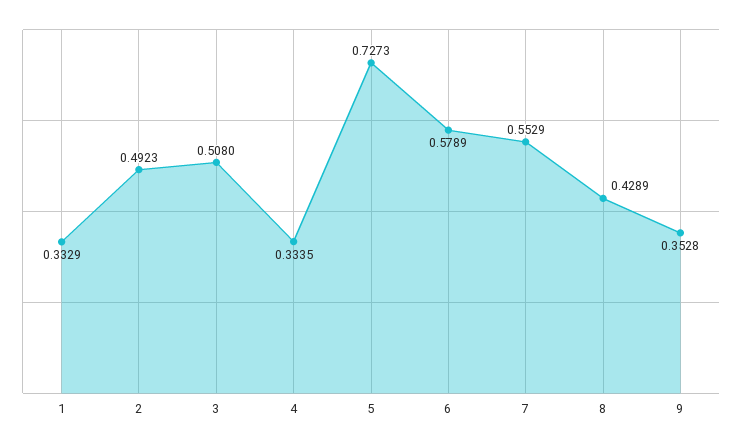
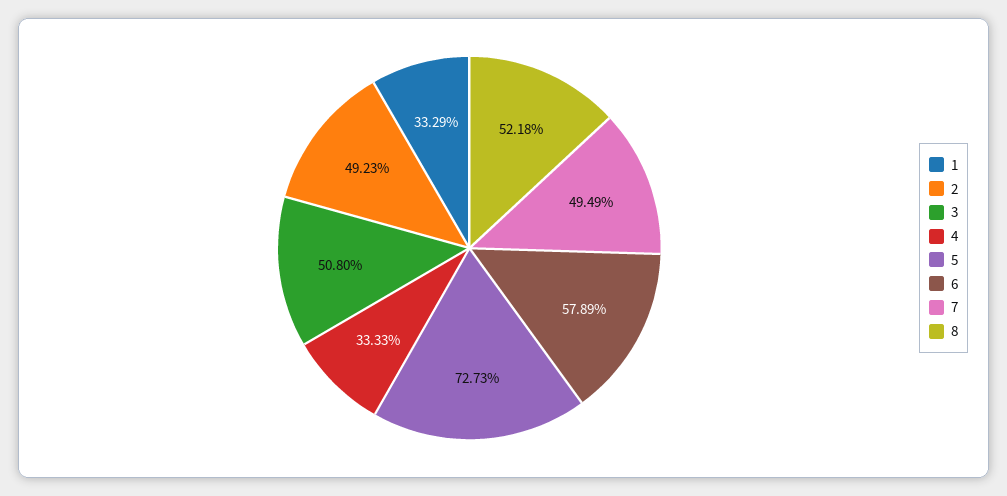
  {
    "1": 0.3329,
    "2": 0.4923,
    "3": 0.508,
-   "4": 0.3335,
+   "4": 0.3333,
    "5": 0.7273,
    "6": 0.5789,
-   "7": 0.5529,
+   "7": 0.4949,
-   "8": 0.4289,
+   "8": 0.5218
-   "9": 0.3528
  }

